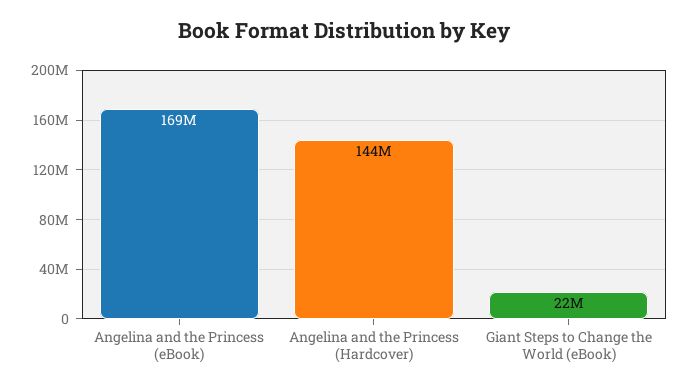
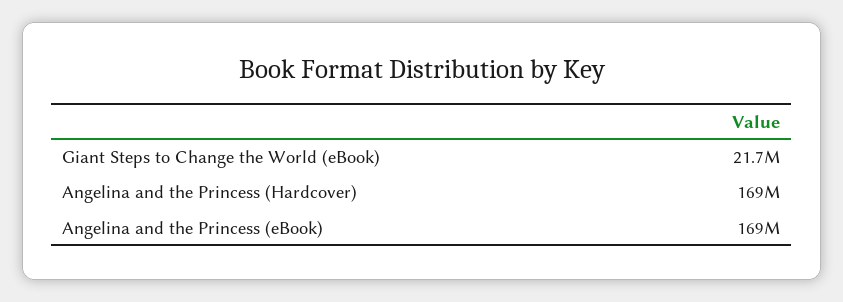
  {
    "Angelina and the Princess (eBook)": 169000000,
-   "Angelina and the Princess (Hardcover)": 144000000,
+   "Angelina and the Princess (Hardcover)": 169000000,
    "Giant Steps to Change the World (eBook)": 21700000
  }

